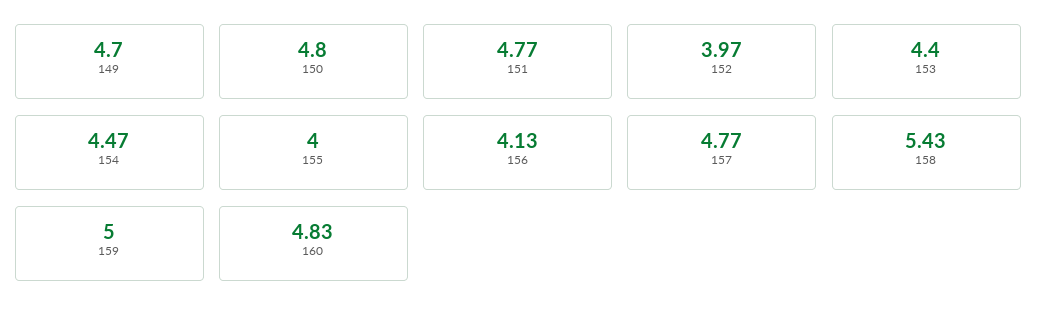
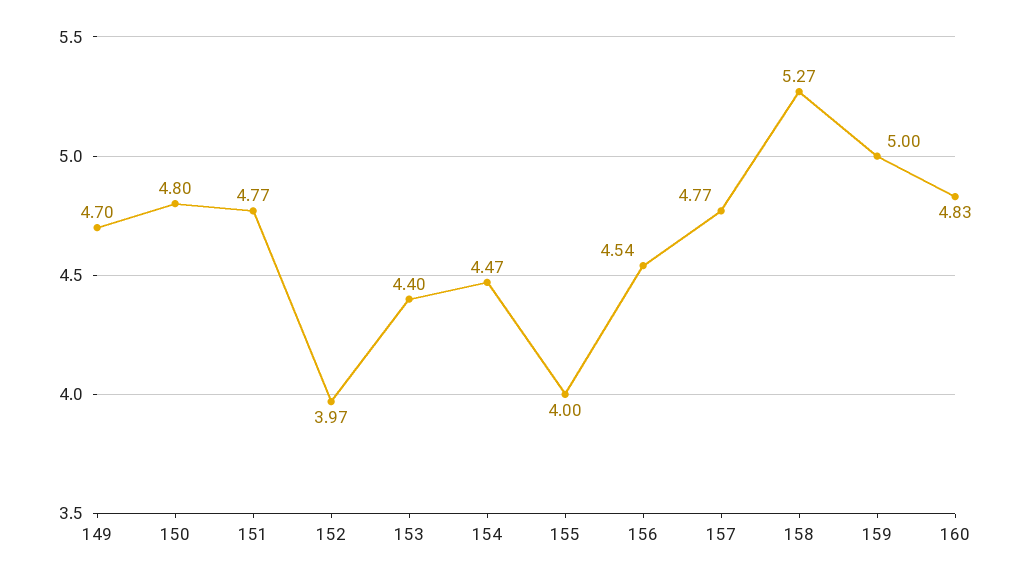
  {
    "149": 4.7,
    "150": 4.8,
    "151": 4.77,
    "152": 3.97,
    "153": 4.4,
    "154": 4.47,
    "155": 4,
-   "156": 4.13,
+   "156": 4.54,
    "157": 4.77,
-   "158": 5.43,
+   "158": 5.27,
    "159": 5,
    "160": 4.83
  }

